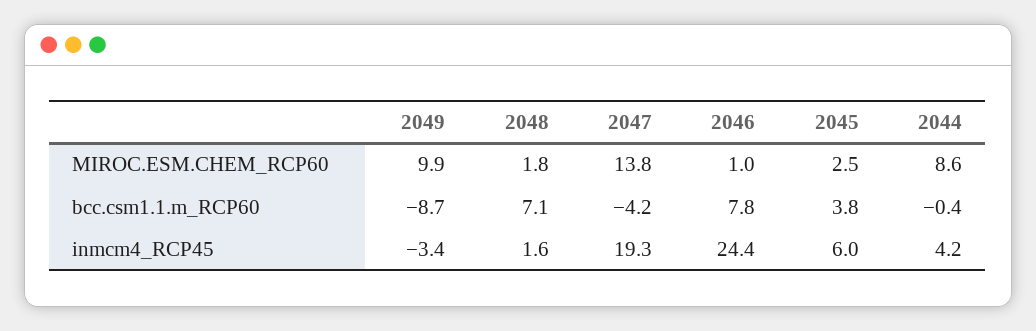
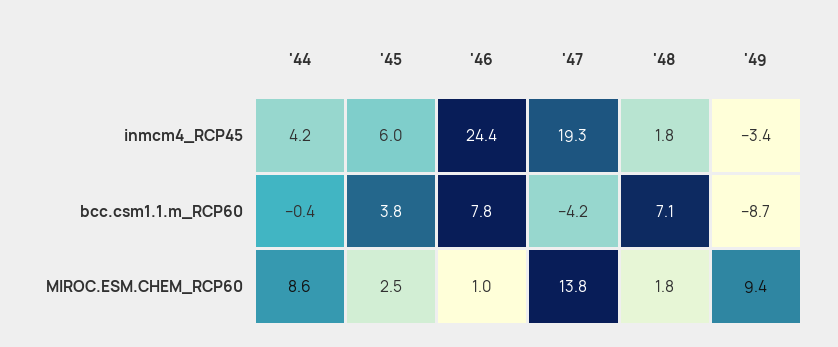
  {
    "2049": {
-     "MIROC.ESM.CHEM_RCP60": 9.9,
+     "MIROC.ESM.CHEM_RCP60": 9.4,
      "bcc.csm1.1.m_RCP60": -8.7,
      "inmcm4_RCP45": -3.4
    },
    "2048": {
      "MIROC.ESM.CHEM_RCP60": 1.8,
      "bcc.csm1.1.m_RCP60": 7.1,
-     "inmcm4_RCP45": 1.6
+     "inmcm4_RCP45": 1.8
    },
    "2047": {
      "MIROC.ESM.CHEM_RCP60": 13.8,
      "bcc.csm1.1.m_RCP60": -4.2,
      "inmcm4_RCP45": 19.3
    },
    "2046": {
      "MIROC.ESM.CHEM_RCP60": 1,
      "bcc.csm1.1.m_RCP60": 7.8,
      "inmcm4_RCP45": 24.4
    },
    "2045": {
      "MIROC.ESM.CHEM_RCP60": 2.5,
      "bcc.csm1.1.m_RCP60": 3.8,
      "inmcm4_RCP45": 6
    },
    "2044": {
      "MIROC.ESM.CHEM_RCP60": 8.6,
      "bcc.csm1.1.m_RCP60": -0.4,
      "inmcm4_RCP45": 4.2
    }
  }

